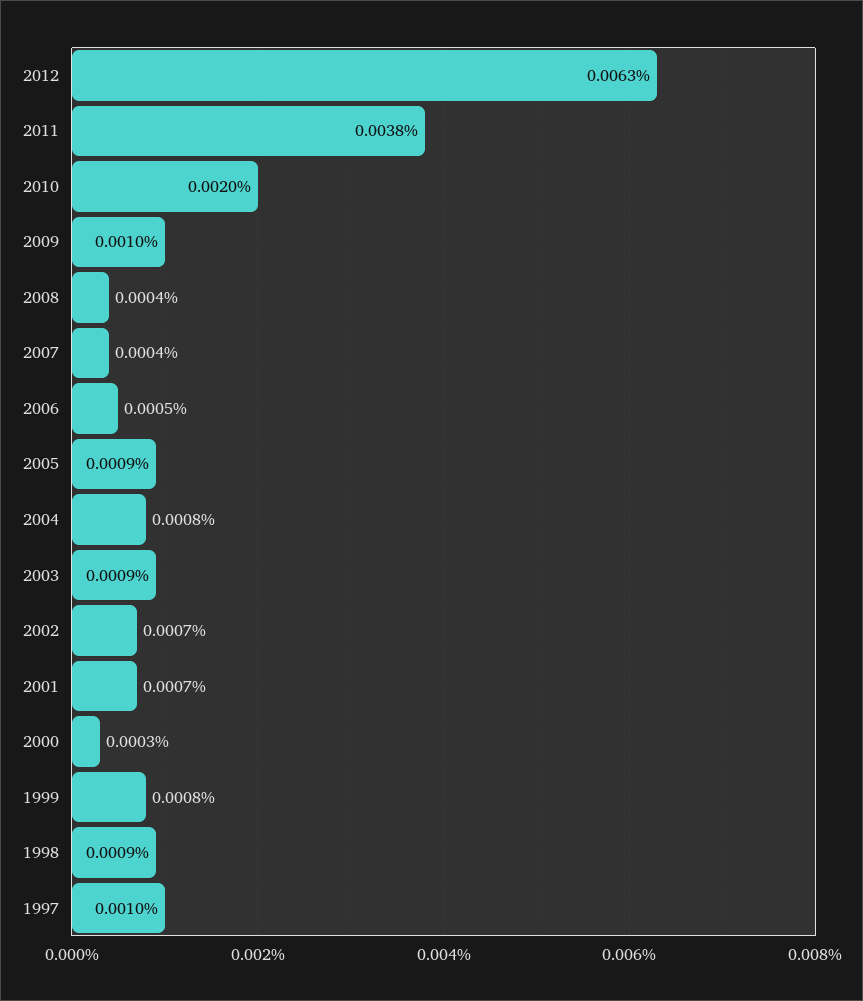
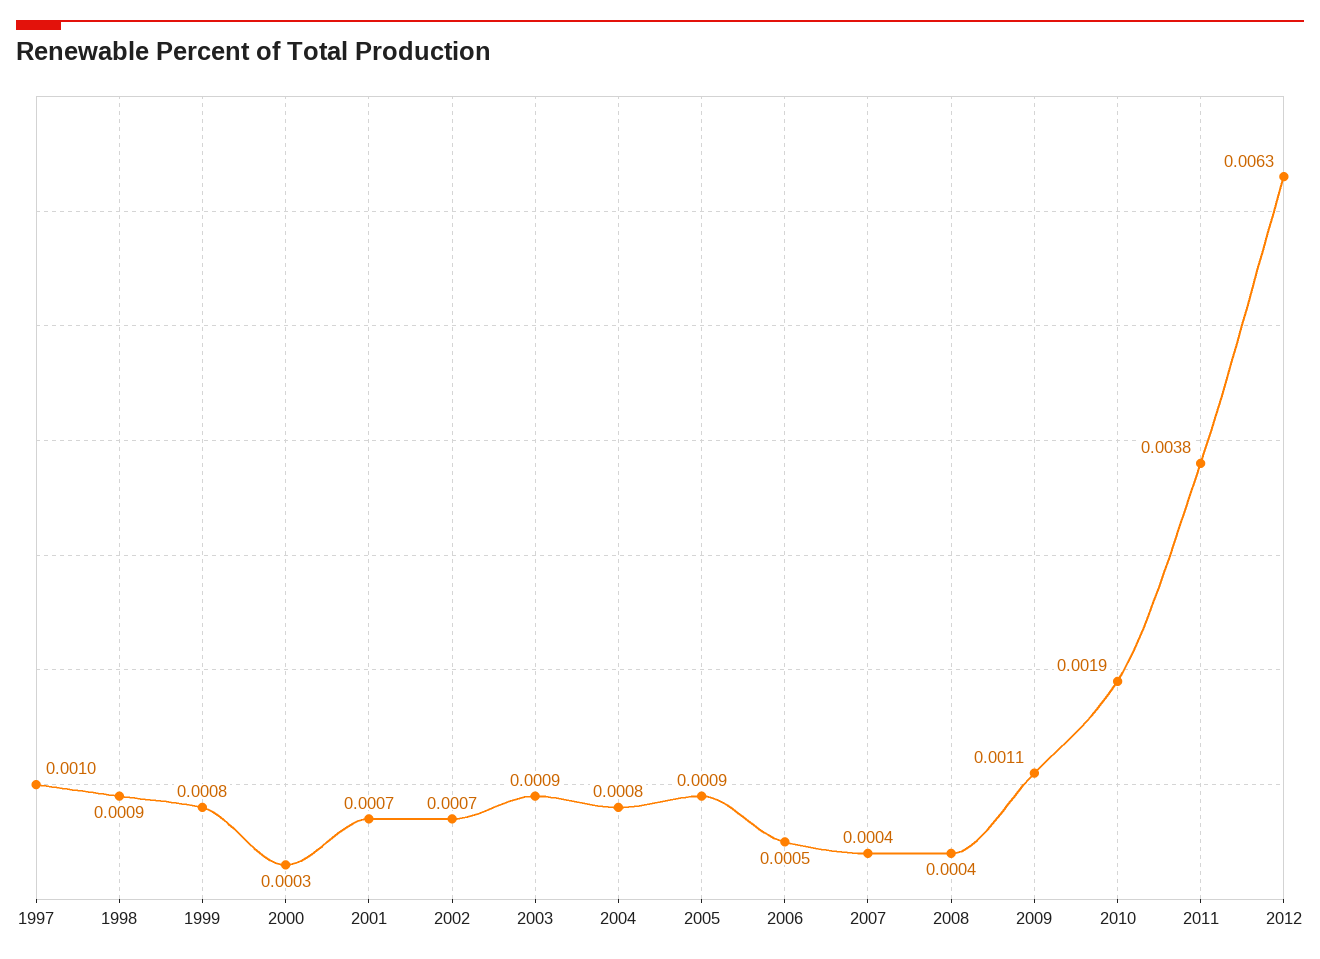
  {
    "2012": 0.0063,
    "2011": 0.0038,
-   "2010": 0.002,
+   "2010": 0.0019,
-   "2009": 0.001,
+   "2009": 0.0011,
    "2008": 0.0004,
    "2007": 0.0004,
    "2006": 0.0005,
    "2005": 0.0009,
    "2004": 0.0008,
    "2003": 0.0009,
    "2002": 0.0007,
    "2001": 0.0007,
    "2000": 0.0003,
    "1999": 0.0008,
    "1998": 0.0009,
    "1997": 0.001
  }

